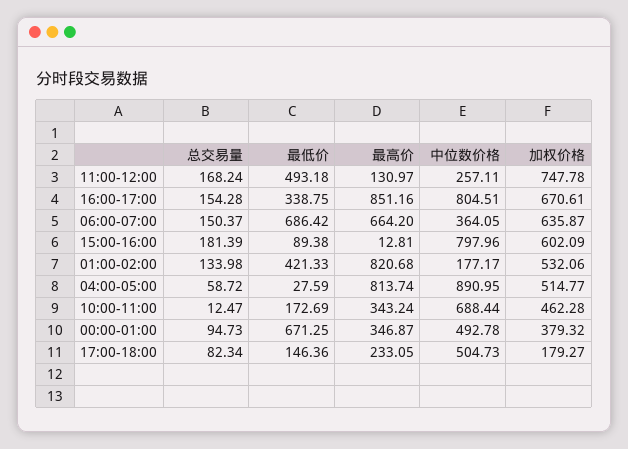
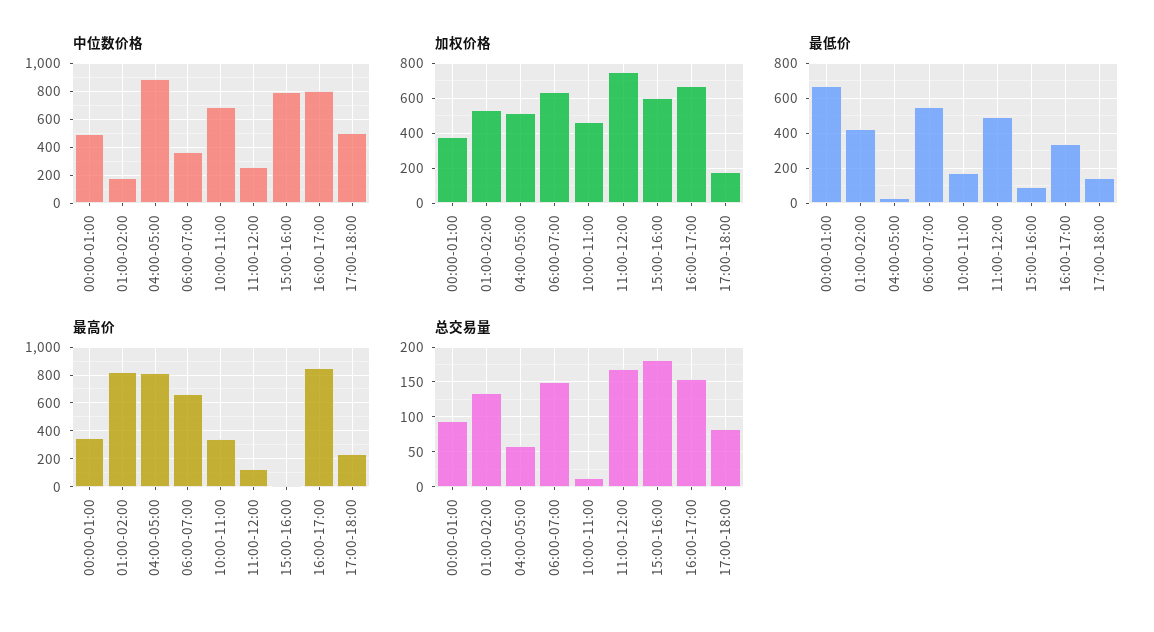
  {
    "总交易量": {
      "11:00-12:00": 168.24,
      "16:00-17:00": 154.28,
      "06:00-07:00": 150.37,
      "15:00-16:00": 181.39,
      "01:00-02:00": 133.98,
      "04:00-05:00": 58.72,
      "10:00-11:00": 12.47,
      "00:00-01:00": 94.73,
      "17:00-18:00": 82.34
    },
    "最低价": {
      "11:00-12:00": 493.18,
      "16:00-17:00": 338.75,
-     "06:00-07:00": 686.42,
+     "06:00-07:00": 550,
      "15:00-16:00": 89.38,
      "01:00-02:00": 421.33,
      "04:00-05:00": 27.59,
      "10:00-11:00": 172.69,
      "00:00-01:00": 671.25,
      "17:00-18:00": 146.36
    },
    "最高价": {
      "11:00-12:00": 130.97,
      "16:00-17:00": 851.16,
      "06:00-07:00": 664.2,
      "15:00-16:00": 12.81,
      "01:00-02:00": 820.68,
      "04:00-05:00": 813.74,
      "10:00-11:00": 343.24,
      "00:00-01:00": 346.87,
      "17:00-18:00": 233.05
    },
    "中位数价格": {
      "11:00-12:00": 257.11,
      "16:00-17:00": 804.51,
      "06:00-07:00": 364.05,
      "15:00-16:00": 797.96,
      "01:00-02:00": 177.17,
      "04:00-05:00": 890.95,
      "10:00-11:00": 688.44,
      "00:00-01:00": 492.78,
      "17:00-18:00": 504.73
    },
    "加权价格": {
      "11:00-12:00": 747.78,
      "16:00-17:00": 670.61,
      "06:00-07:00": 635.87,
      "15:00-16:00": 602.09,
      "01:00-02:00": 532.06,
      "04:00-05:00": 514.77,
      "10:00-11:00": 462.28,
      "00:00-01:00": 379.32,
      "17:00-18:00": 179.27
    }
  }

